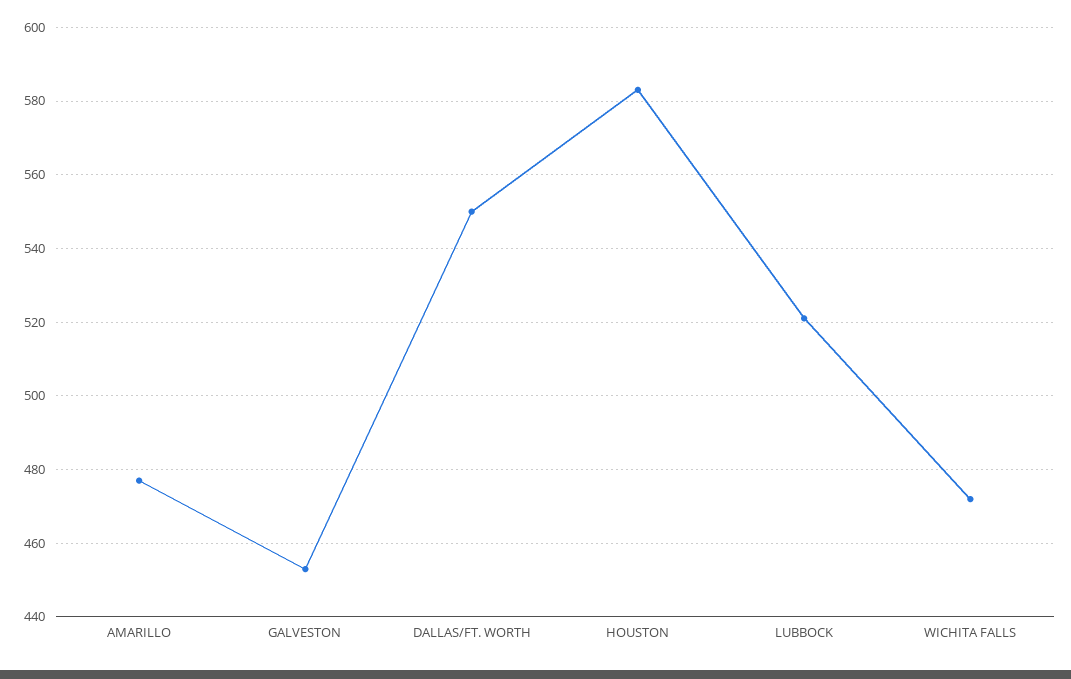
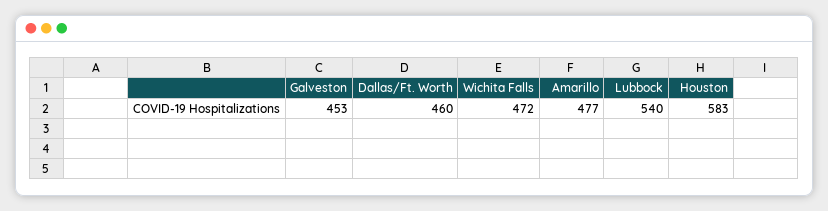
  {
    "AMARILLO": 477,
    "GALVESTON": 453,
-   "DALLAS/FT. WORTH": 550,
+   "DALLAS/FT. WORTH": 460,
    "HOUSTON": 583,
-   "LUBBOCK": 520,
+   "LUBBOCK": 540,
    "WICHITA FALLS": 472
  }

